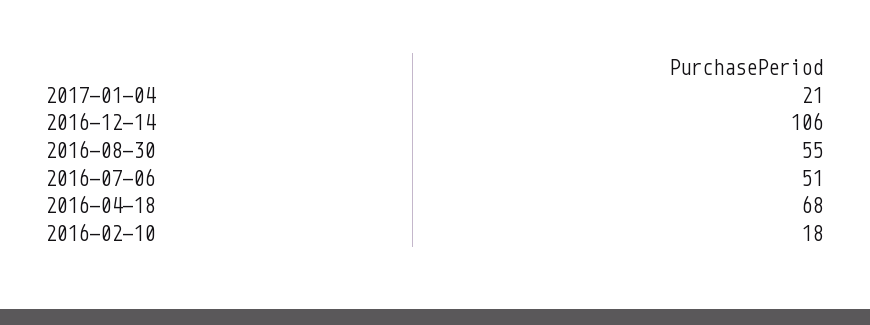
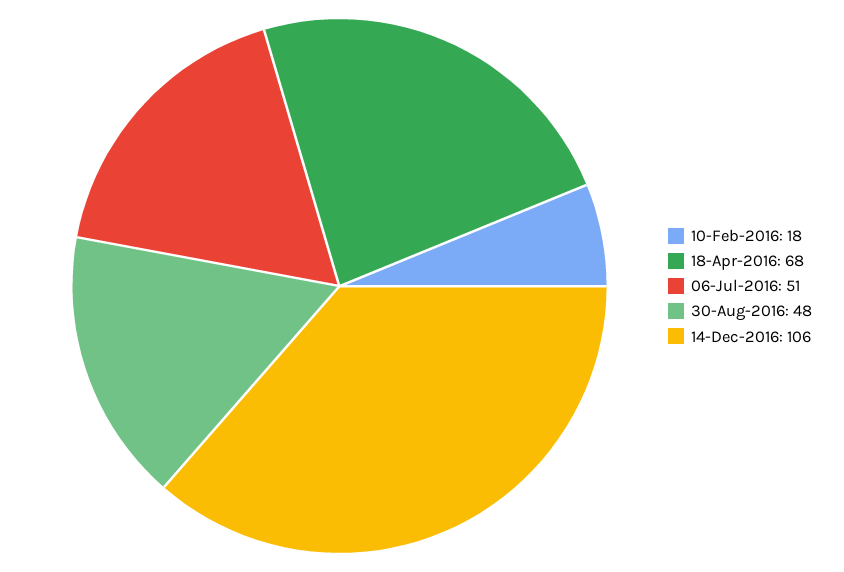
  {
-   "2017-01-04": 21,
    "2016-12-14": 106,
-   "2016-08-30": 55,
+   "2016-08-30": 48,
    "2016-07-06": 51,
    "2016-04-18": 68,
    "2016-02-10": 18
  }

